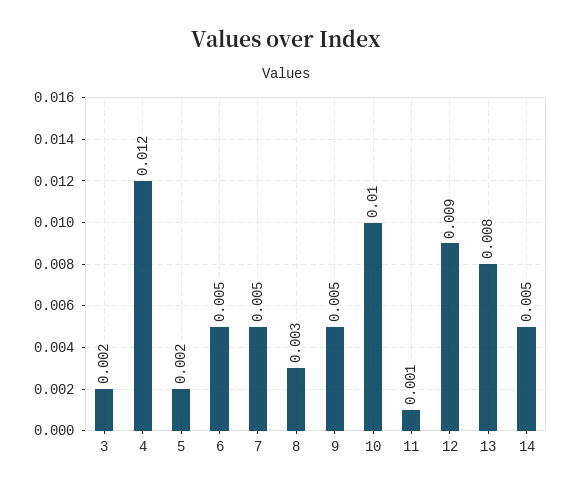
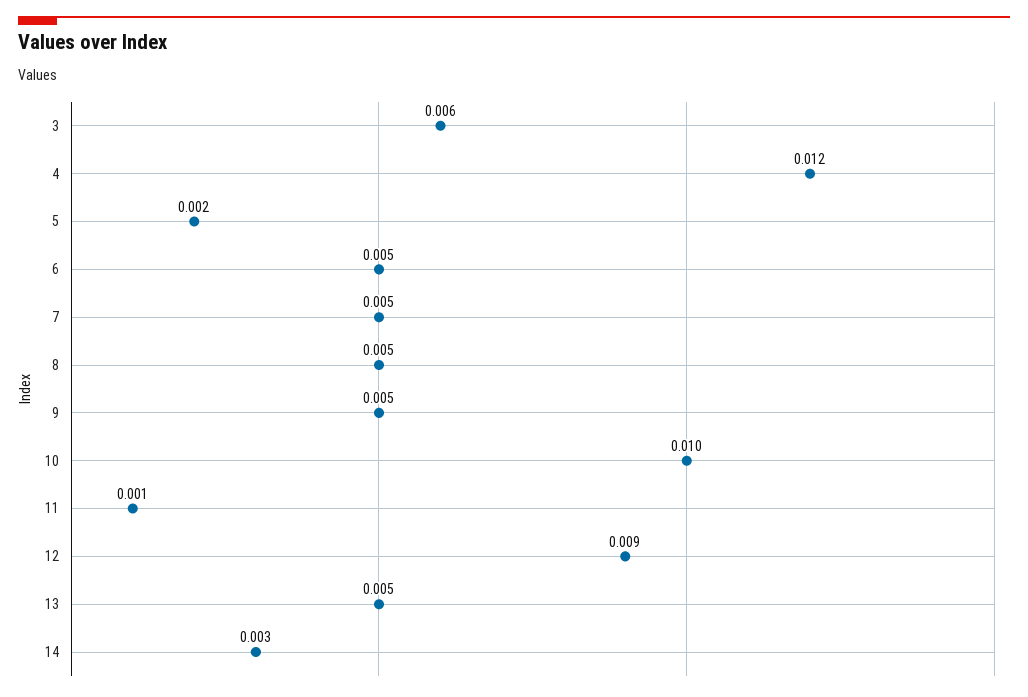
  {
-   "3": 0.002,
+   "3": 0.006,
    "4": 0.012,
    "5": 0.002,
    "6": 0.005,
    "7": 0.005,
-   "8": 0.003,
+   "8": 0.005,
    "9": 0.005,
    "10": 0.01,
    "11": 0.001,
    "12": 0.009,
-   "13": 0.008,
+   "13": 0.005,
-   "14": 0.005
+   "14": 0.003
  }

